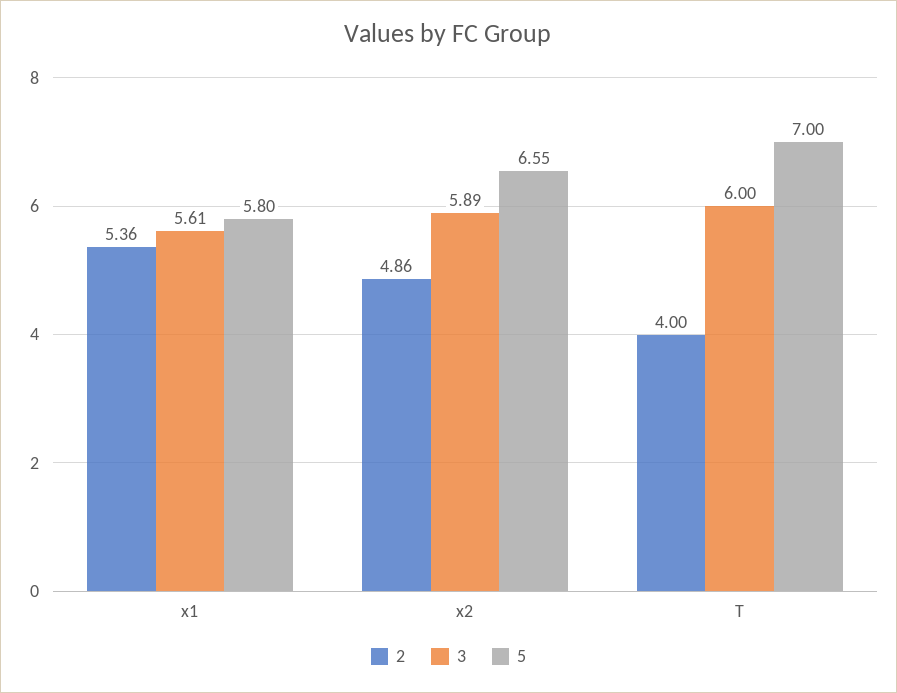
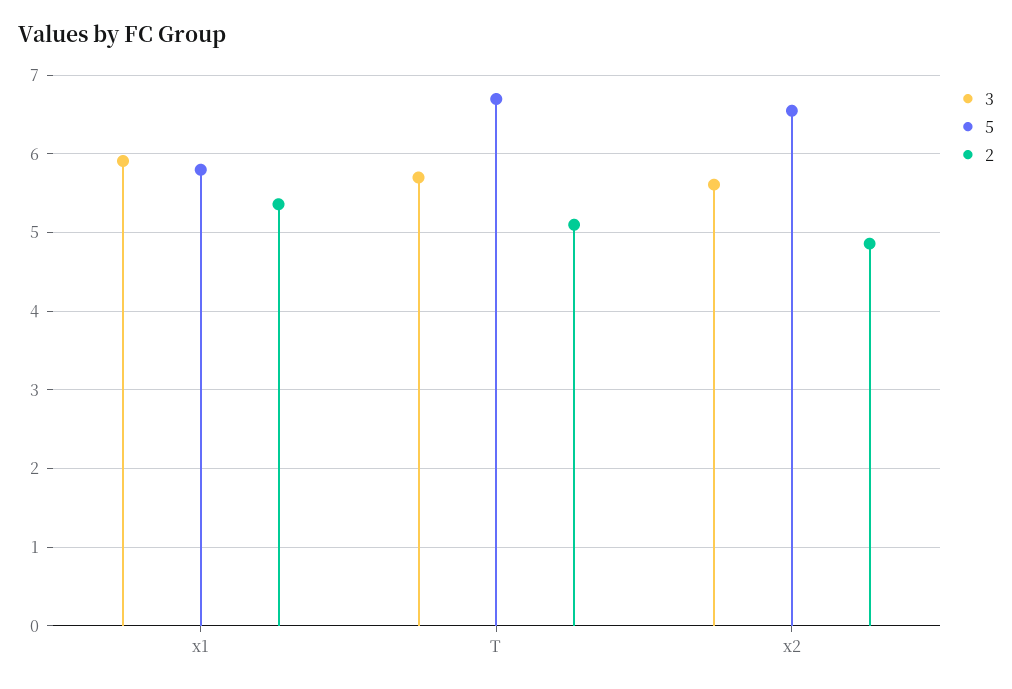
  {
    "2": {
      "x1": 5.36,
      "x2": 4.86,
-     "T": 4
+     "T": 5.1
    },
    "3": {
-     "x1": 5.61,
+     "x1": 5.9,
-     "x2": 5.89,
+     "x2": 5.6,
-     "T": 6
+     "T": 5.7
    },
    "5": {
      "x1": 5.8,
      "x2": 6.55,
-     "T": 7
+     "T": 6.7
    }
  }

